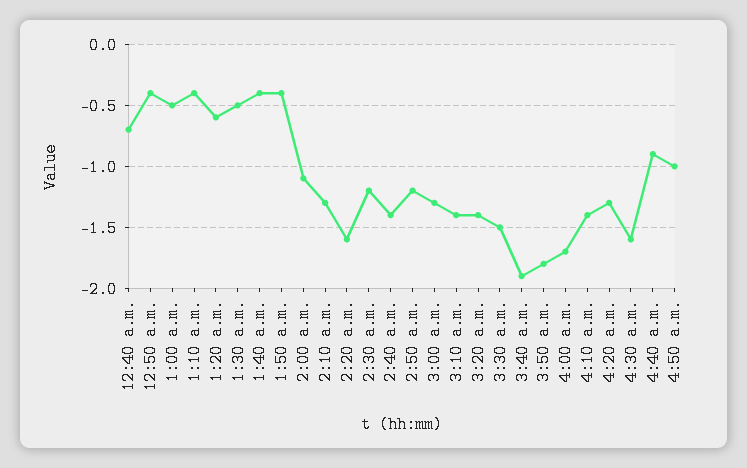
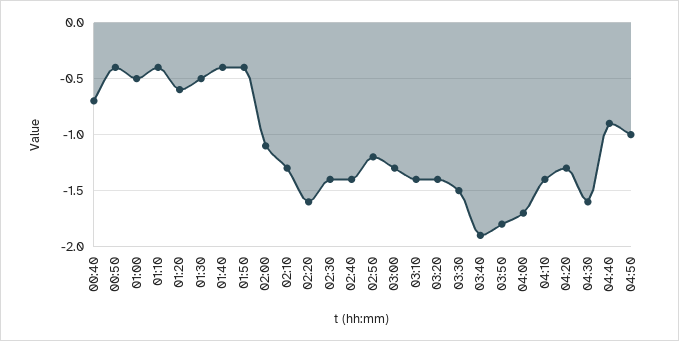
  {
    "12:40 a.m.": -0.7,
    "12:50 a.m.": -0.4,
    "1:00 a.m.": -0.5,
    "1:10 a.m.": -0.4,
    "1:20 a.m.": -0.6,
    "1:30 a.m.": -0.5,
    "1:40 a.m.": -0.4,
    "1:50 a.m.": -0.4,
    "2:00 a.m.": -1.1,
    "2:10 a.m.": -1.3,
    "2:20 a.m.": -1.6,
-   "2:30 a.m.": -1.2,
+   "2:30 a.m.": -1.4,
    "2:40 a.m.": -1.4,
    "2:50 a.m.": -1.2,
    "3:00 a.m.": -1.3,
    "3:10 a.m.": -1.4,
    "3:20 a.m.": -1.4,
    "3:30 a.m.": -1.5,
    "3:40 a.m.": -1.9,
    "3:50 a.m.": -1.8,
    "4:00 a.m.": -1.7,
    "4:10 a.m.": -1.4,
    "4:20 a.m.": -1.3,
    "4:30 a.m.": -1.6,
    "4:40 a.m.": -0.9,
    "4:50 a.m.": -1
  }

